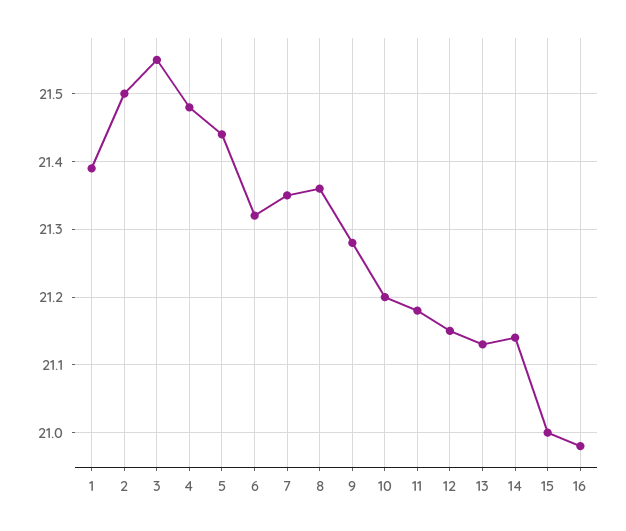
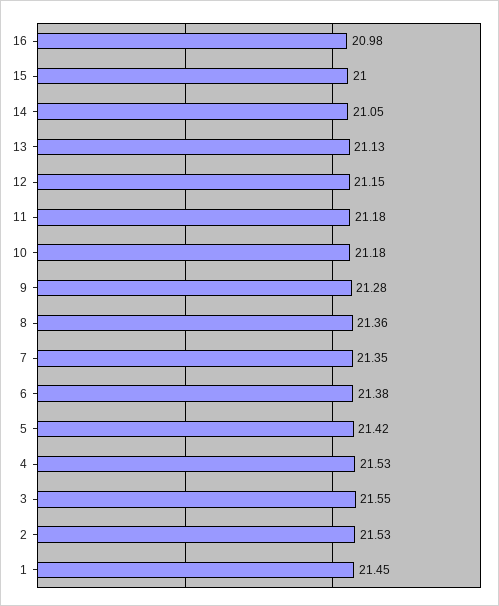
  {
-   "1": 21.39,
+   "1": 21.45,
-   "2": 21.5,
+   "2": 21.53,
    "3": 21.55,
-   "4": 21.48,
+   "4": 21.53,
-   "5": 21.44,
+   "5": 21.42,
-   "6": 21.32,
+   "6": 21.38,
    "7": 21.35,
    "8": 21.36,
    "9": 21.28,
-   "10": 21.2,
+   "10": 21.18,
    "11": 21.18,
    "12": 21.15,
    "13": 21.13,
-   "14": 21.14,
+   "14": 21.05,
    "15": 21,
    "16": 20.98
  }

